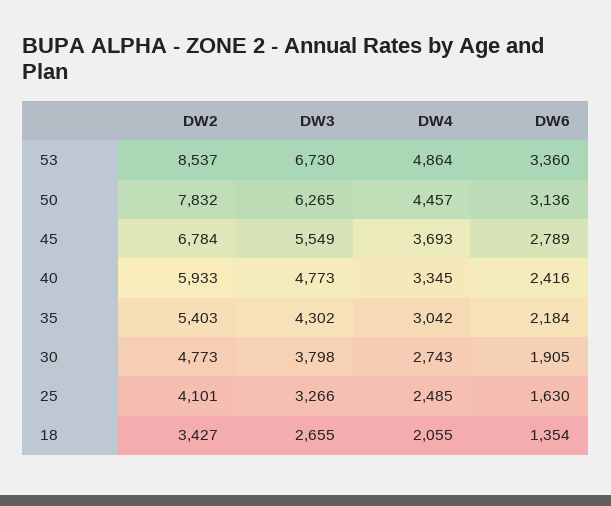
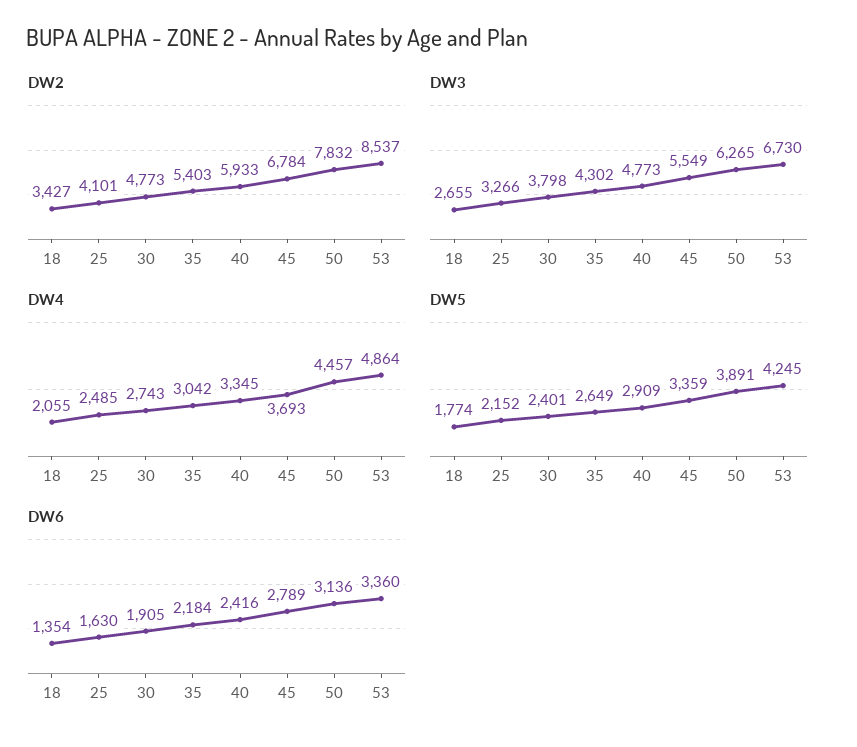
  {
    "DW2": {
      "53": 8537,
      "50": 7832,
      "45": 6784,
      "40": 5933,
      "35": 5403,
      "30": 4773,
      "25": 4101,
      "18": 3427
    },
    "DW3": {
      "53": 6730,
      "50": 6265,
      "45": 5549,
      "40": 4773,
      "35": 4302,
      "30": 3798,
      "25": 3266,
      "18": 2655
    },
    "DW4": {
      "53": 4864,
      "50": 4457,
      "45": 3693,
      "40": 3345,
      "35": 3042,
      "30": 2743,
      "25": 2485,
      "18": 2055
    },
    "DW6": {
      "53": 3360,
      "50": 3136,
      "45": 2789,
      "40": 2416,
      "35": 2184,
      "30": 1905,
      "25": 1630,
      "18": 1354
-   }
+   },
+   "DW5": {
+     "18": 1774,
+     "25": 2152,
+     "30": 2401,
+     "35": 2649,
+     "40": 2909,
+     "45": 3359,
+     "50": 3891,
+     "53": 4245
+   }
  }

